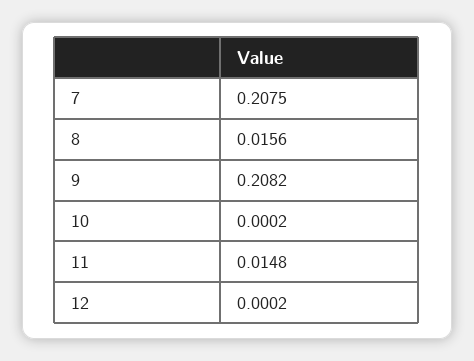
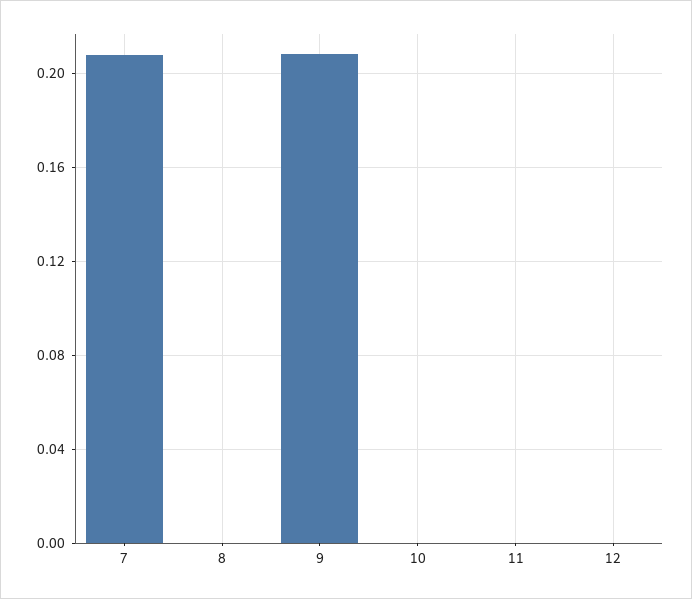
  {
    "7": 0.2075,
-   "8": 0.0156,
+   "8": 0,
    "9": 0.2082,
    "10": 0.0002,
-   "11": 0.0148,
+   "11": 0,
    "12": 0.0002
  }

